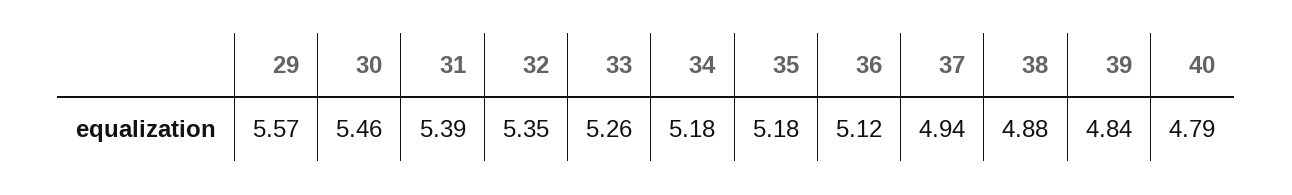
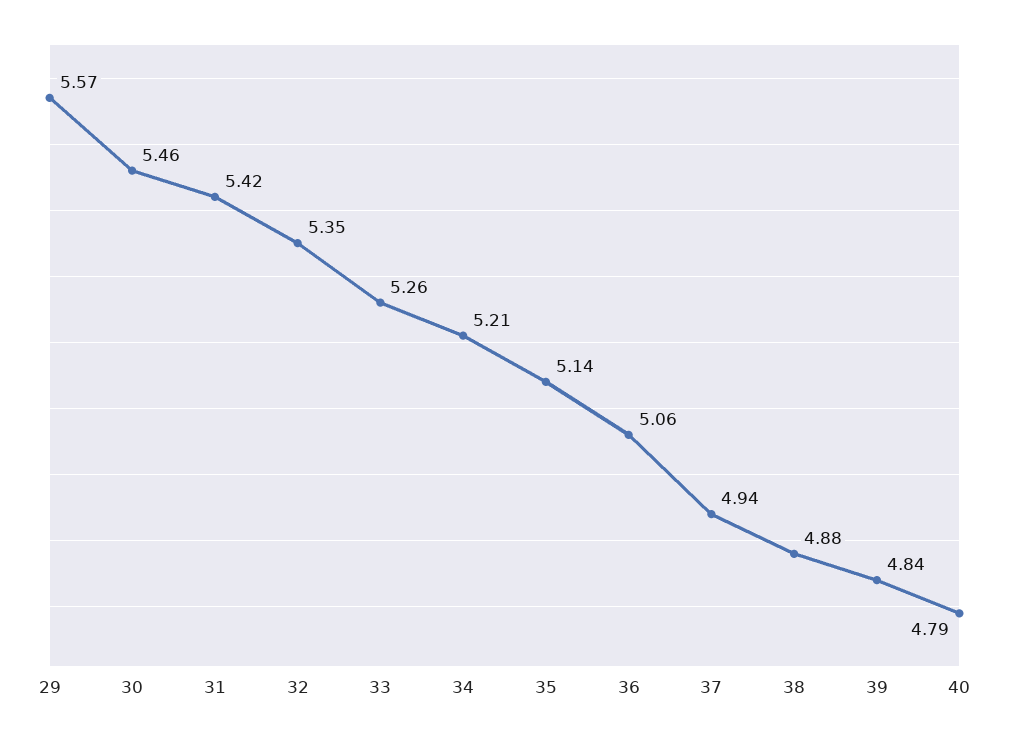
  {
    "29": 5.57,
    "30": 5.46,
-   "31": 5.39,
+   "31": 5.42,
    "32": 5.35,
    "33": 5.26,
-   "34": 5.18,
+   "34": 5.21,
-   "35": 5.18,
+   "35": 5.14,
-   "36": 5.12,
+   "36": 5.06,
    "37": 4.94,
    "38": 4.88,
    "39": 4.84,
    "40": 4.79
  }

